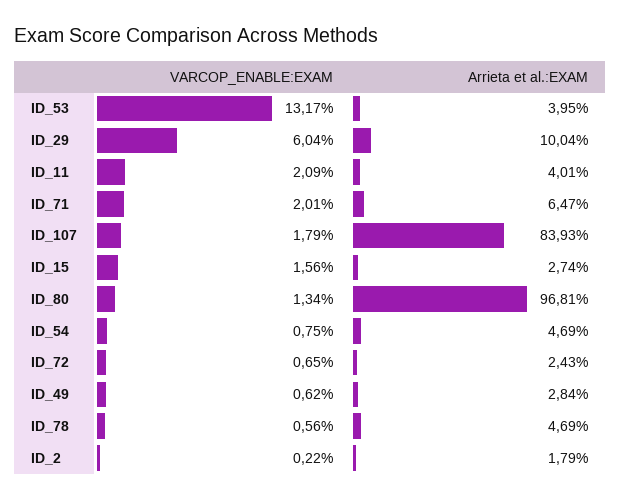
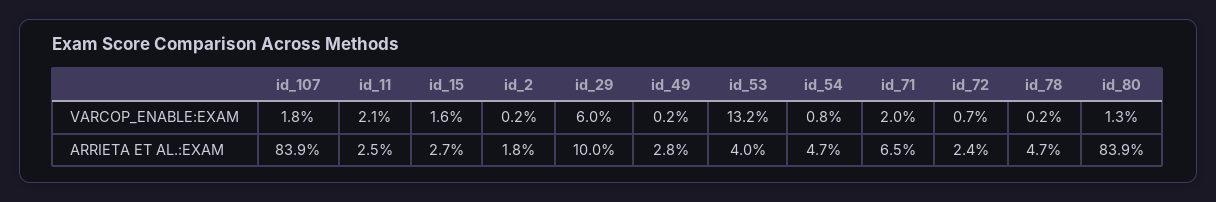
  {
    "VARCOP_ENABLE:EXAM": {
      "ID_53": 13.17,
      "ID_29": 6.04,
      "ID_11": 2.09,
      "ID_71": 2.01,
      "ID_107": 1.79,
      "ID_15": 1.56,
      "ID_80": 1.34,
      "ID_54": 0.75,
      "ID_72": 0.65,
-     "ID_49": 0.62,
+     "ID_49": 0.2,
-     "ID_78": 0.56,
+     "ID_78": 0.2,
      "ID_2": 0.22
    },
    "Arrieta et al.:EXAM": {
      "ID_53": 3.95,
      "ID_29": 10.04,
-     "ID_11": 4.01,
+     "ID_11": 2.5,
      "ID_71": 6.47,
      "ID_107": 83.93,
      "ID_15": 2.74,
-     "ID_80": 96.81,
+     "ID_80": 83.9,
      "ID_54": 4.69,
      "ID_72": 2.43,
      "ID_49": 2.84,
      "ID_78": 4.69,
      "ID_2": 1.79
    }
  }

